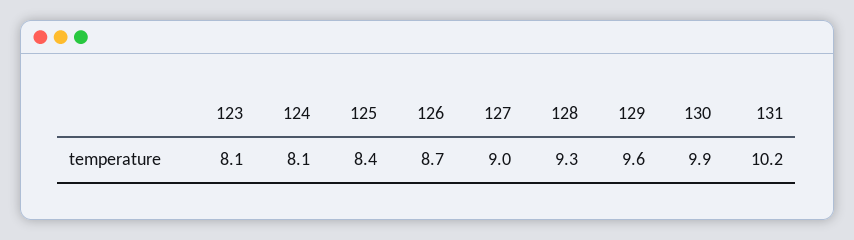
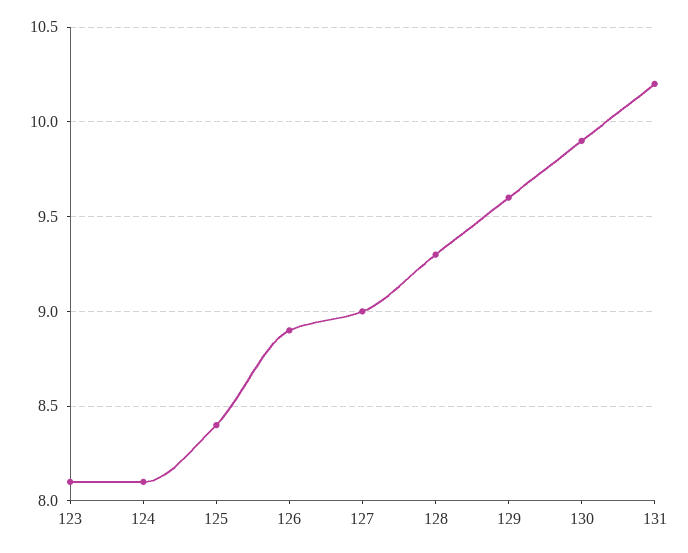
  {
    "123": 8.1,
    "124": 8.1,
    "125": 8.4,
-   "126": 8.7,
+   "126": 8.9,
    "127": 9,
    "128": 9.3,
    "129": 9.6,
    "130": 9.9,
    "131": 10.2
  }

